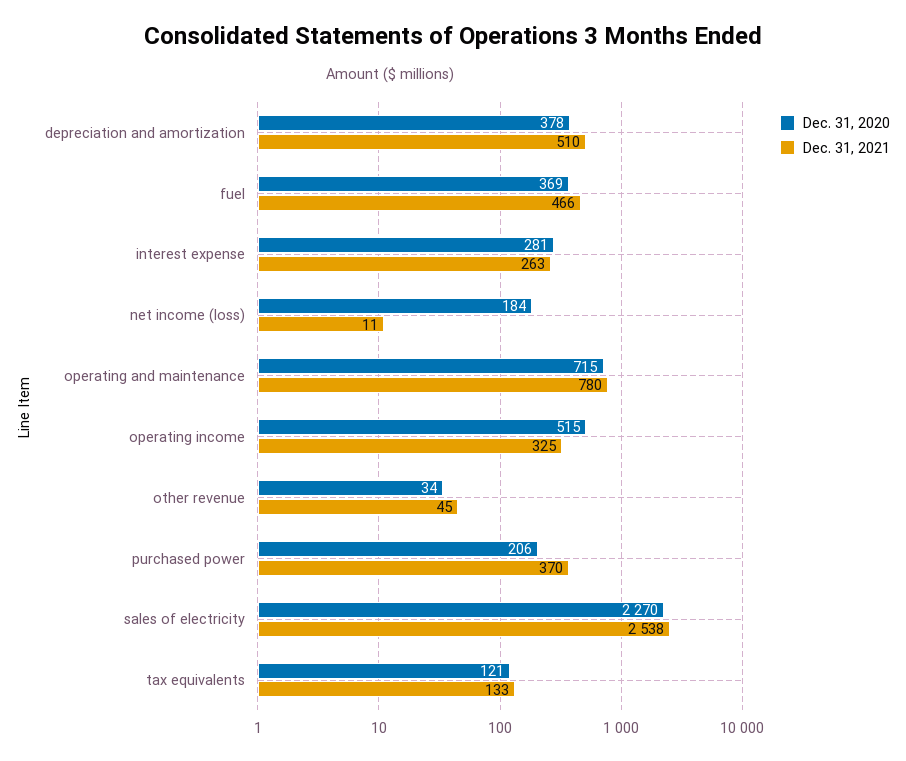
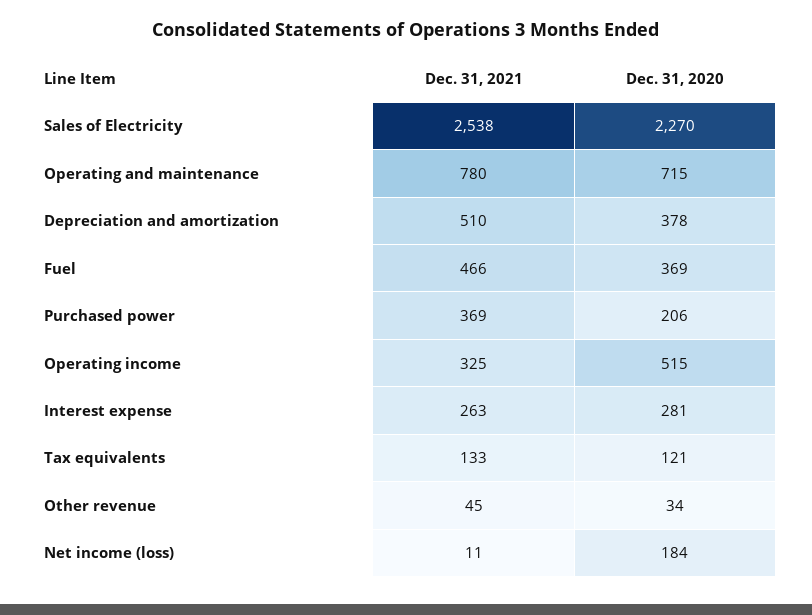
  {
    "Dec. 31, 2020": {
      "depreciation and amortization": 378,
      "fuel": 369,
      "interest expense": 281,
      "net income (loss)": 184,
      "operating and maintenance": 715,
      "operating income": 515,
      "other revenue": 34,
      "purchased power": 206,
      "sales of electricity": 2270,
      "tax equivalents": 121
    },
    "Dec. 31, 2021": {
      "depreciation and amortization": 510,
      "fuel": 466,
      "interest expense": 263,
      "net income (loss)": 11,
      "operating and maintenance": 780,
      "operating income": 325,
      "other revenue": 45,
-     "purchased power": 370,
+     "purchased power": 369,
      "sales of electricity": 2538,
      "tax equivalents": 133
    }
  }

